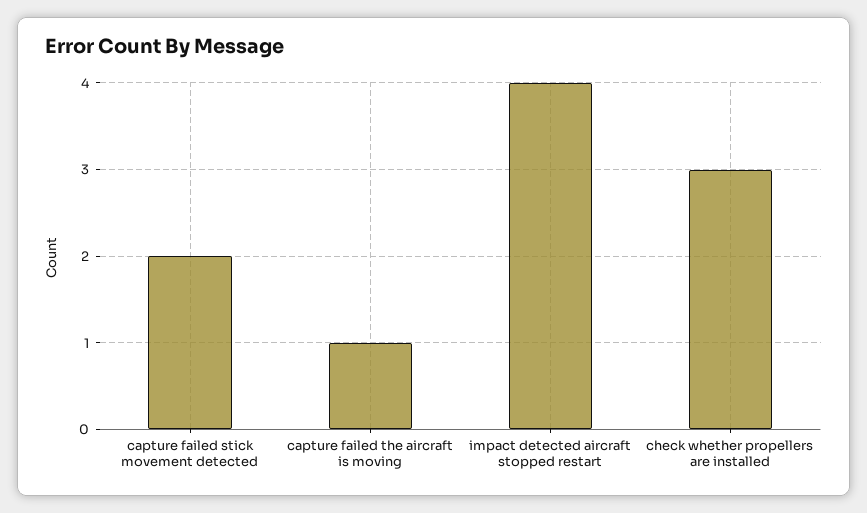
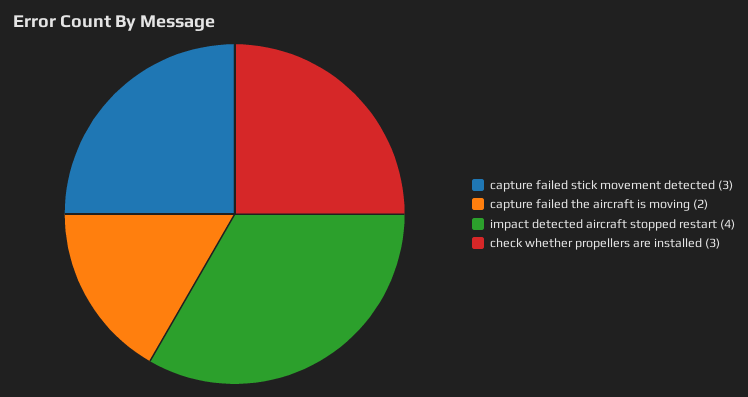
  {
-   "capture failed stick movement detected": 2,
+   "capture failed stick movement detected": 3,
-   "capture failed the aircraft is moving": 1,
+   "capture failed the aircraft is moving": 2,
    "impact detected aircraft stopped restart": 4,
    "check whether propellers are installed": 3
  }

